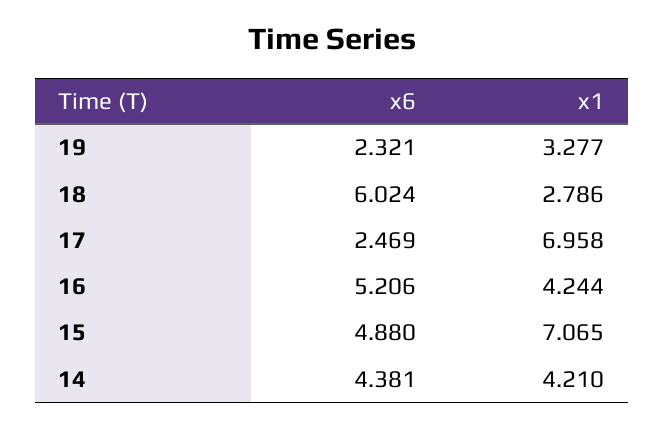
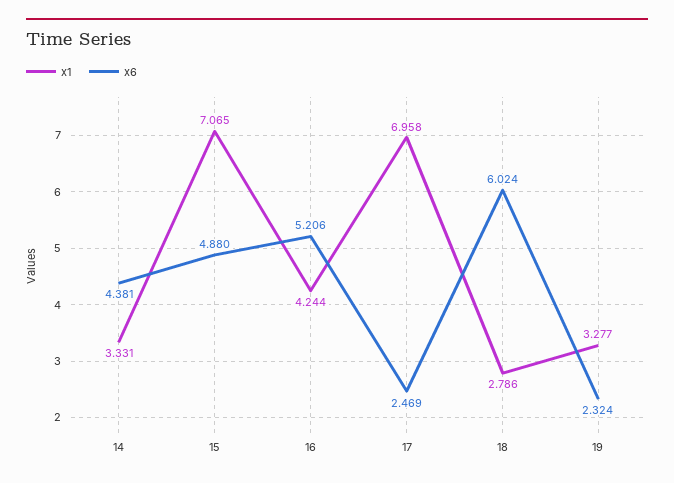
  {
    "x6": {
-     "19": 2.321,
+     "19": 2.324,
      "18": 6.024,
      "17": 2.469,
      "16": 5.206,
      "15": 4.88,
      "14": 4.381
    },
    "x1": {
      "19": 3.277,
      "18": 2.786,
      "17": 6.958,
      "16": 4.244,
      "15": 7.065,
-     "14": 4.21
+     "14": 3.331
    }
  }

